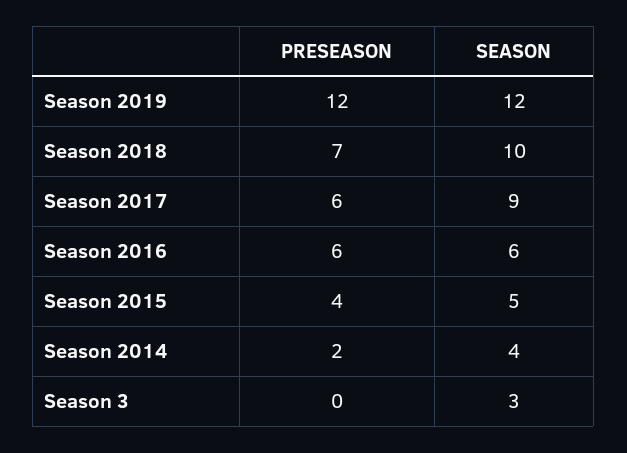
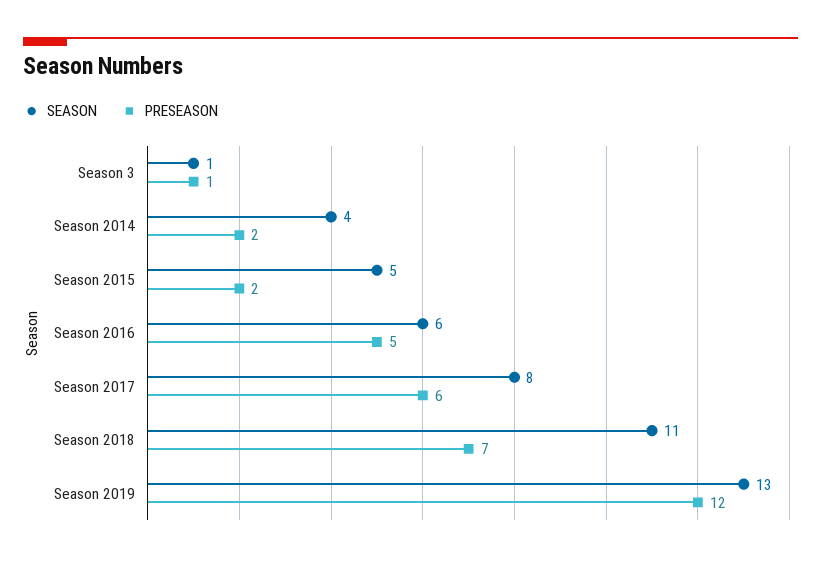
  {
    "PRESEASON": {
      "Season 2019": 12,
      "Season 2018": 7,
      "Season 2017": 6,
-     "Season 2016": 6,
+     "Season 2016": 5,
-     "Season 2015": 4,
+     "Season 2015": 2,
      "Season 2014": 2,
-     "Season 3": 0
+     "Season 3": 1
    },
    "SEASON": {
-     "Season 2019": 12,
+     "Season 2019": 13,
-     "Season 2018": 10,
+     "Season 2018": 11,
-     "Season 2017": 9,
+     "Season 2017": 8,
      "Season 2016": 6,
      "Season 2015": 5,
      "Season 2014": 4,
-     "Season 3": 3
+     "Season 3": 1
    }
  }

